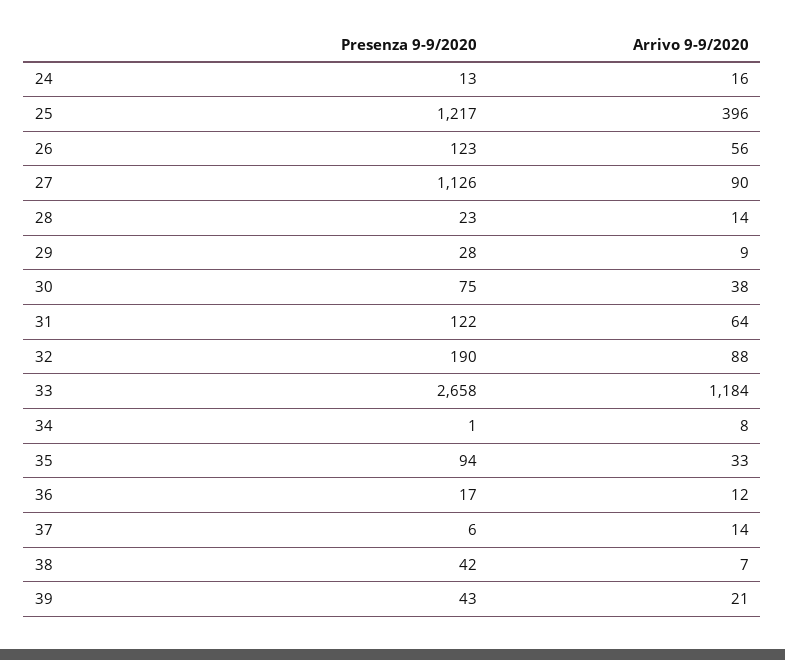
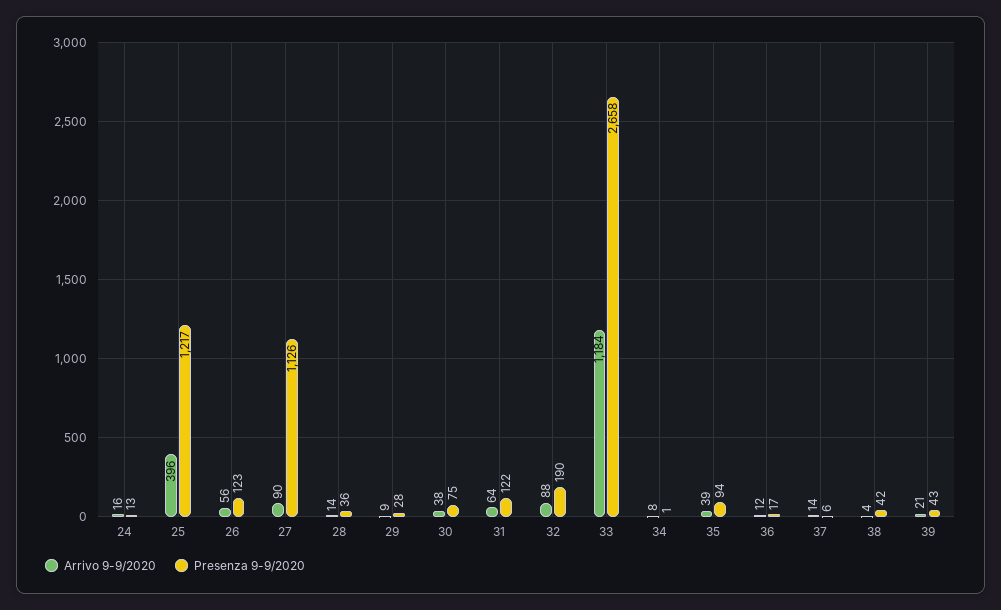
  {
    "Presenza 9-9/2020": {
      "24": 13,
      "25": 1217,
      "26": 123,
      "27": 1126,
-     "28": 23,
+     "28": 36,
      "29": 28,
      "30": 75,
      "31": 122,
      "32": 190,
      "33": 2658,
      "34": 1,
      "35": 94,
      "36": 17,
      "37": 6,
      "38": 42,
      "39": 43
    },
    "Arrivo 9-9/2020": {
      "24": 16,
      "25": 396,
      "26": 56,
      "27": 90,
      "28": 14,
      "29": 9,
      "30": 38,
      "31": 64,
      "32": 88,
      "33": 1184,
      "34": 8,
-     "35": 33,
+     "35": 39,
      "36": 12,
      "37": 14,
-     "38": 7,
+     "38": 4,
      "39": 21
    }
  }

